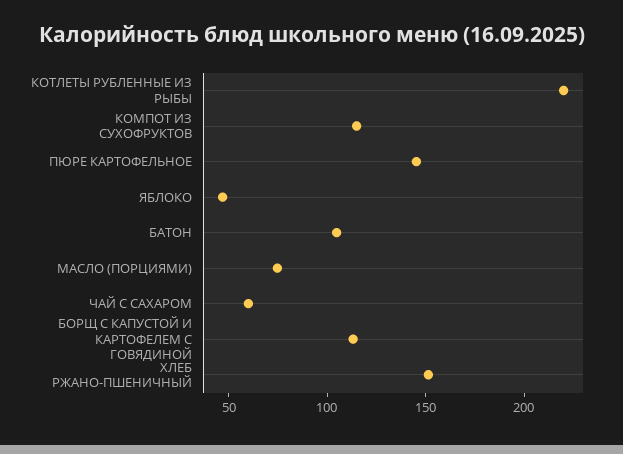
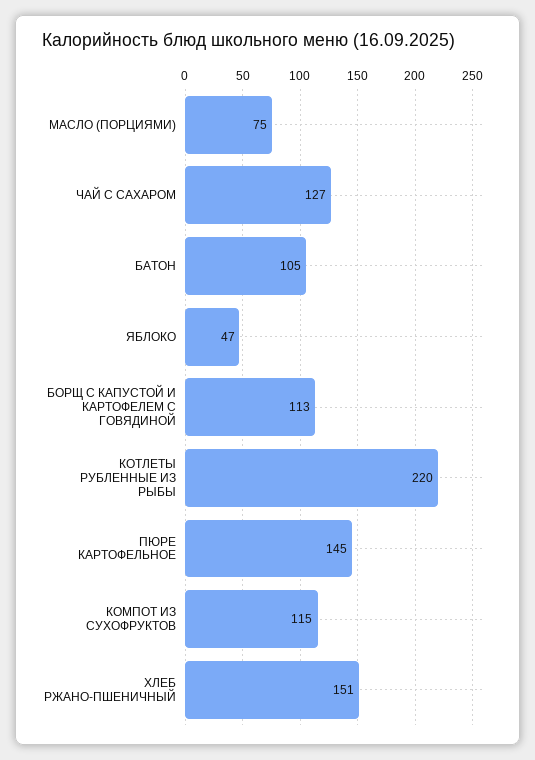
  {
    "КОТЛЕТЫ РУБЛЕННЫЕ ИЗ РЫБЫ": 220,
    "КОМПОТ ИЗ СУХОФРУКТОВ": 115,
    "ПЮРЕ КАРТОФЕЛЬНОЕ": 145,
    "ЯБЛОКО": 47,
    "БАТОН": 105,
    "МАСЛО (ПОРЦИЯМИ)": 75,
-   "ЧАЙ С САХАРОМ": 60,
+   "ЧАЙ С САХАРОМ": 127,
    "БОРЩ С КАПУСТОЙ И КАРТОФЕЛЕМ С ГОВЯДИНОЙ": 113,
    "ХЛЕБ РЖАНО-ПШЕНИЧНЫЙ": 151
  }

